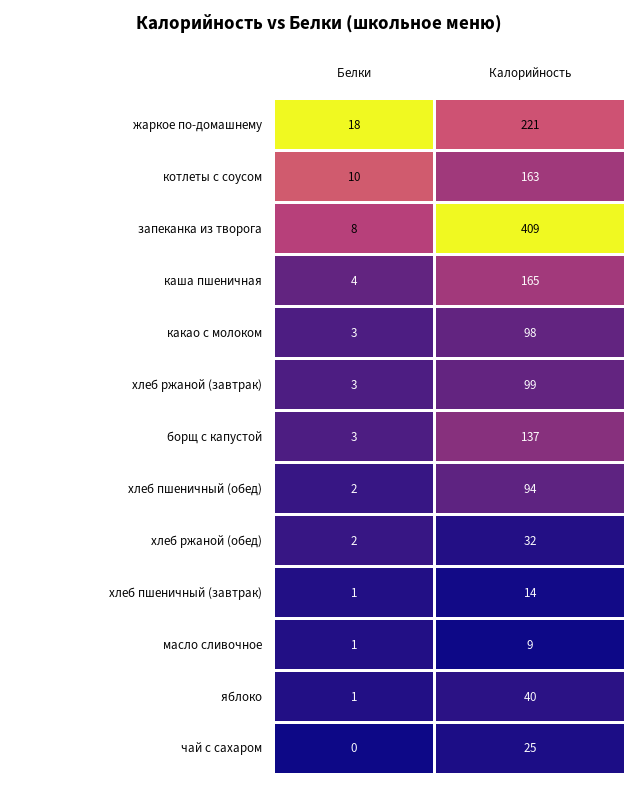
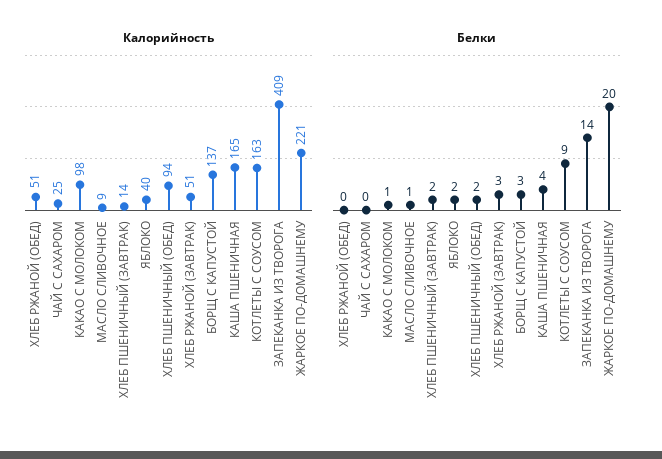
  {
    "Белки": {
-     "жаркое по-домашнему": 18,
+     "жаркое по-домашнему": 20,
-     "котлеты с соусом": 10,
+     "котлеты с соусом": 9,
-     "запеканка из творога": 8,
+     "запеканка из творога": 14,
      "каша пшеничная": 4,
-     "какао с молоком": 3,
+     "какао с молоком": 1,
      "хлеб ржаной (завтрак)": 3,
      "борщ с капустой": 3,
      "хлеб пшеничный (обед)": 2,
-     "хлеб ржаной (обед)": 2,
+     "хлеб ржаной (обед)": 0,
-     "хлеб пшеничный (завтрак)": 1,
+     "хлеб пшеничный (завтрак)": 2,
      "масло сливочное": 1,
-     "яблоко": 1,
+     "яблоко": 2,
      "чай с сахаром": 0
    },
    "Калорийность": {
      "жаркое по-домашнему": 221,
      "котлеты с соусом": 163,
      "запеканка из творога": 409,
      "каша пшеничная": 165,
      "какао с молоком": 98,
-     "хлеб ржаной (завтрак)": 99,
+     "хлеб ржаной (завтрак)": 51,
      "борщ с капустой": 137,
      "хлеб пшеничный (обед)": 94,
-     "хлеб ржаной (обед)": 32,
+     "хлеб ржаной (обед)": 51,
      "хлеб пшеничный (завтрак)": 14,
      "масло сливочное": 9,
      "яблоко": 40,
      "чай с сахаром": 25
    }
  }

